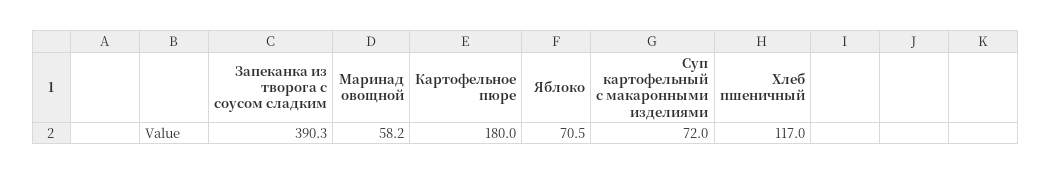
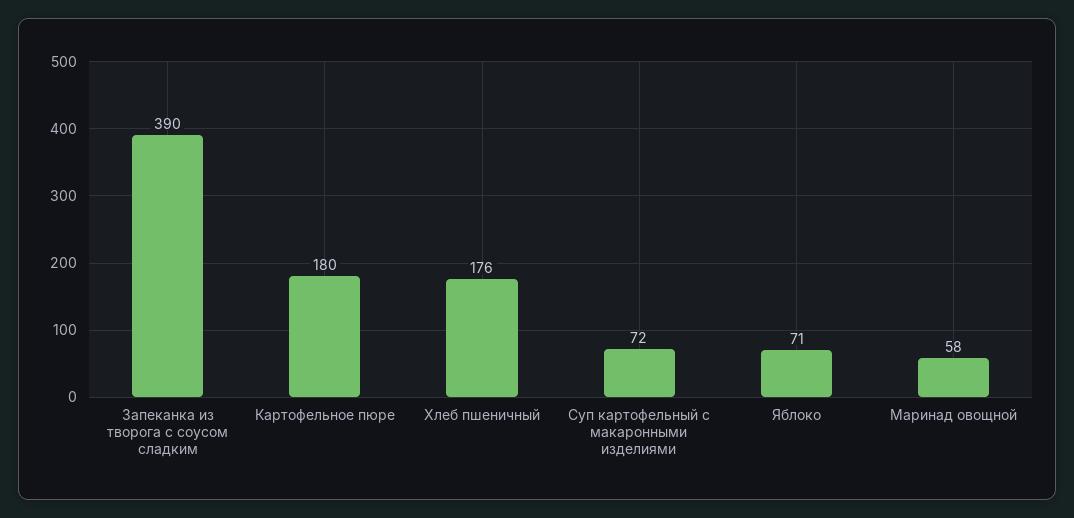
  {
    "Запеканка из творога с соусом сладким": 390.3,
    "Маринад овощной": 58.2,
    "Картофельное пюре": 180,
    "Яблоко": 70.5,
    "Суп картофельный с макаронными изделиями": 72,
-   "Хлеб пшеничный": 117
+   "Хлеб пшеничный": 176
  }

